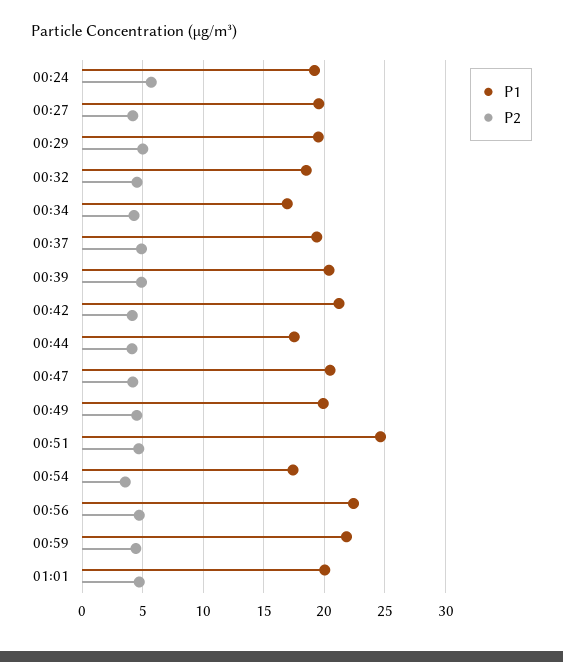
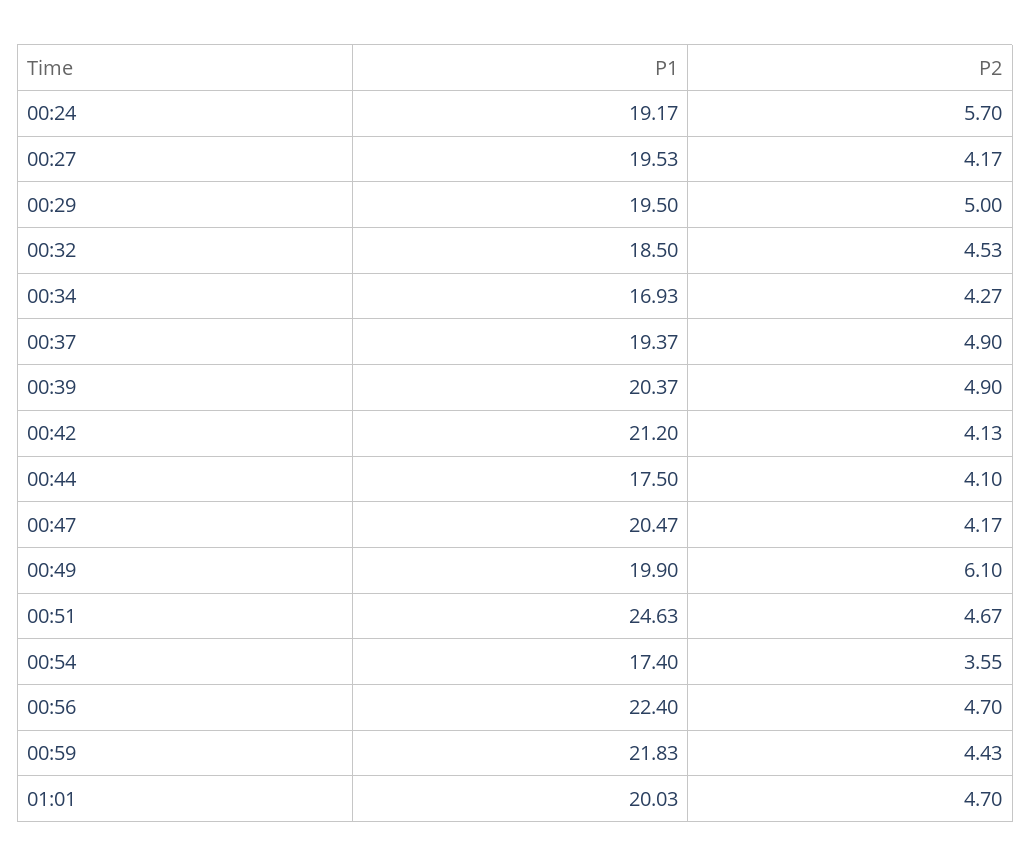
  {
    "P1": {
      "00:24": 19.17,
      "00:27": 19.53,
      "00:29": 19.5,
      "00:32": 18.5,
      "00:34": 16.93,
      "00:37": 19.37,
      "00:39": 20.37,
      "00:42": 21.2,
      "00:44": 17.5,
      "00:47": 20.47,
      "00:49": 19.9,
      "00:51": 24.63,
      "00:54": 17.4,
      "00:56": 22.4,
      "00:59": 21.83,
      "01:01": 20.03
    },
    "P2": {
      "00:24": 5.7,
      "00:27": 4.17,
      "00:29": 5,
      "00:32": 4.53,
      "00:34": 4.27,
      "00:37": 4.9,
      "00:39": 4.9,
      "00:42": 4.13,
      "00:44": 4.1,
      "00:47": 4.17,
-     "00:49": 4.5,
+     "00:49": 6.1,
      "00:51": 4.67,
      "00:54": 3.55,
      "00:56": 4.7,
      "00:59": 4.43,
      "01:01": 4.7
    }
  }

